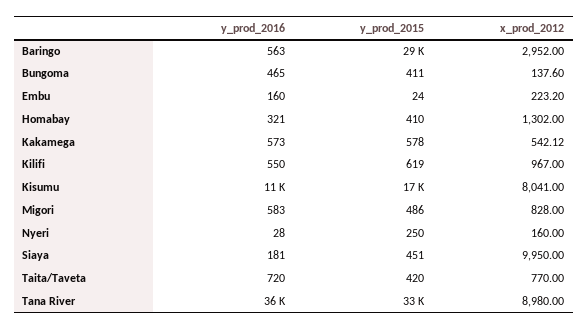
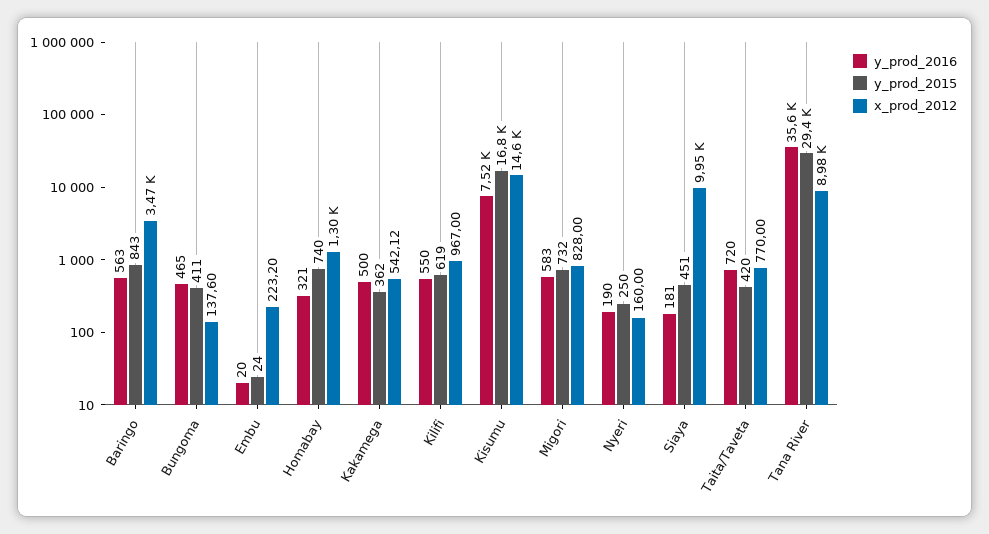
  {
    "y_prod_2016": {
      "Baringo": 563,
      "Bungoma": 465,
-     "Embu": 160,
+     "Embu": 20,
      "Homabay": 321,
-     "Kakamega": 573,
+     "Kakamega": 500,
      "Kilifi": 550,
-     "Kisumu": 11000,
+     "Kisumu": 7520,
      "Migori": 583,
-     "Nyeri": 28,
+     "Nyeri": 190,
      "Siaya": 181,
      "Taita/Taveta": 720,
      "Tana River": 35600
    },
    "y_prod_2015": {
-     "Baringo": 29000,
+     "Baringo": 843,
      "Bungoma": 411,
      "Embu": 24,
-     "Homabay": 410,
+     "Homabay": 740,
-     "Kakamega": 578,
+     "Kakamega": 362,
      "Kilifi": 619,
      "Kisumu": 16800,
-     "Migori": 486,
+     "Migori": 732,
      "Nyeri": 250,
      "Siaya": 451,
      "Taita/Taveta": 420,
-     "Tana River": 33000
+     "Tana River": 29400
    },
    "x_prod_2012": {
-     "Baringo": 2952,
+     "Baringo": 3470,
      "Bungoma": 137.6,
      "Embu": 223.2,
      "Homabay": 1302,
      "Kakamega": 542.12,
      "Kilifi": 967,
-     "Kisumu": 8041,
+     "Kisumu": 14600,
      "Migori": 828,
      "Nyeri": 160,
      "Siaya": 9950,
      "Taita/Taveta": 770,
      "Tana River": 8980
    }
  }

